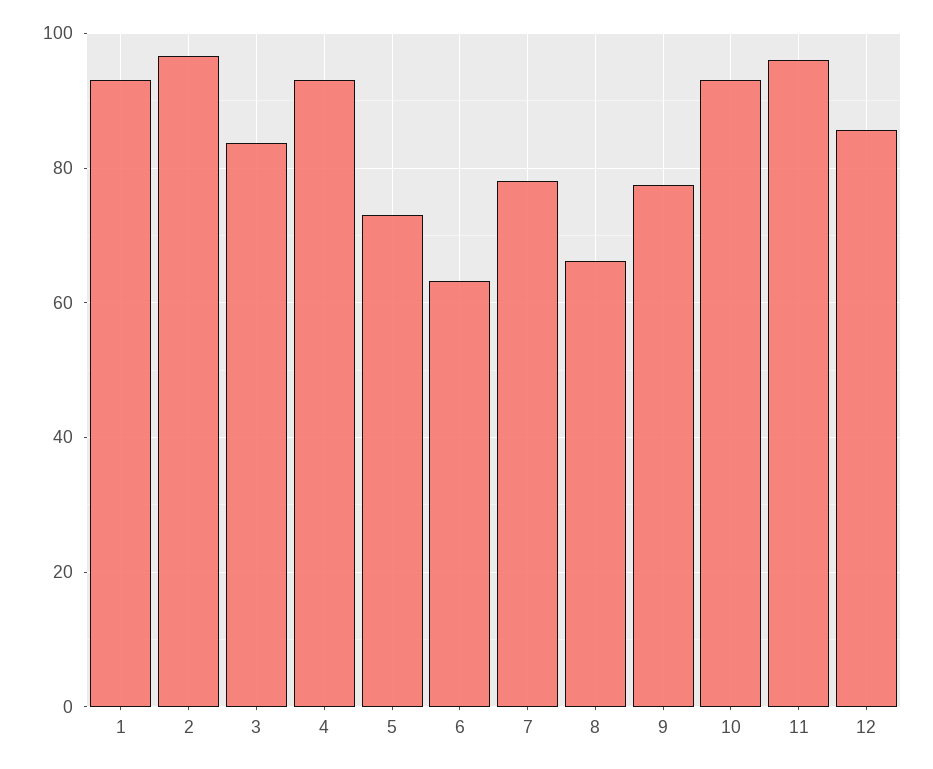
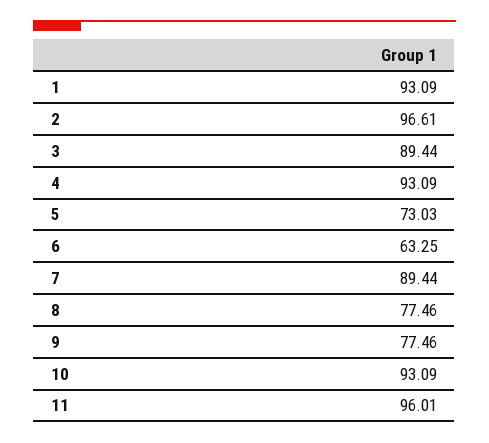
  {
    "1": 93.09,
    "2": 96.61,
-   "3": 84,
+   "3": 89.44,
    "4": 93.09,
    "5": 73.03,
    "6": 63.25,
-   "7": 78,
+   "7": 89.44,
-   "8": 66,
+   "8": 77.46,
    "9": 77.46,
    "10": 93.09,
-   "11": 96.01,
+   "11": 96.01
-   "12": 86
  }

